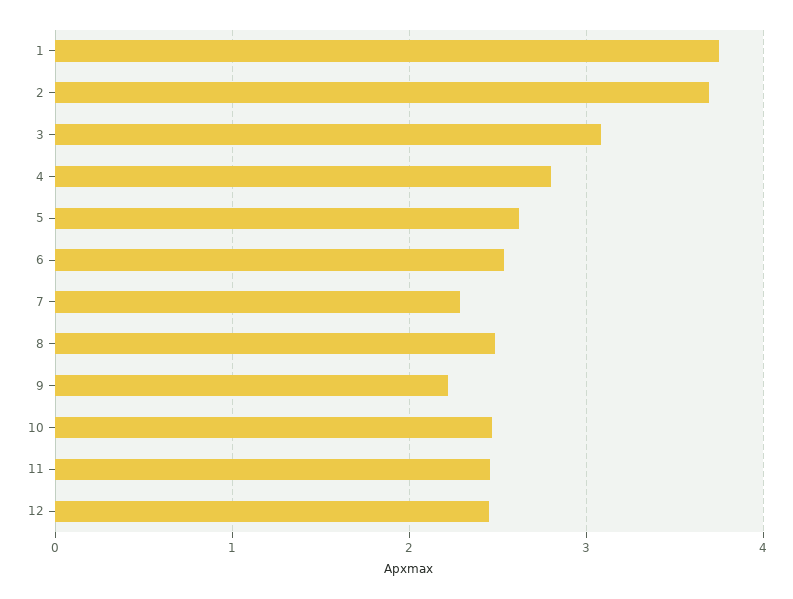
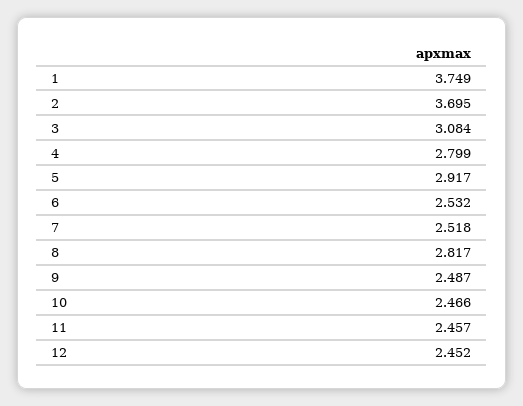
  {
    "1": 3.749,
    "2": 3.695,
    "3": 3.084,
    "4": 2.799,
-   "5": 2.6,
+   "5": 2.917,
    "6": 2.532,
-   "7": 2.3,
+   "7": 2.518,
-   "8": 2.5,
+   "8": 2.817,
-   "9": 2.2,
+   "9": 2.487,
    "10": 2.466,
    "11": 2.457,
    "12": 2.452
  }

